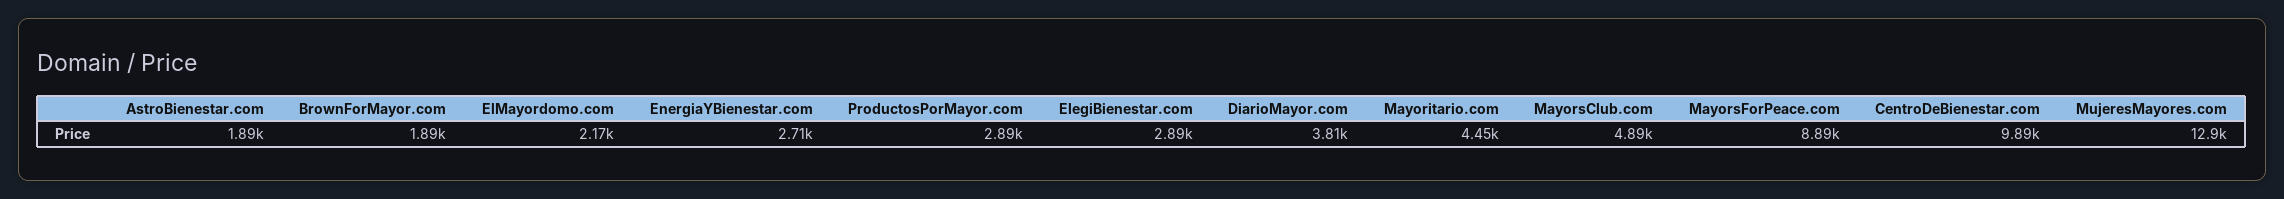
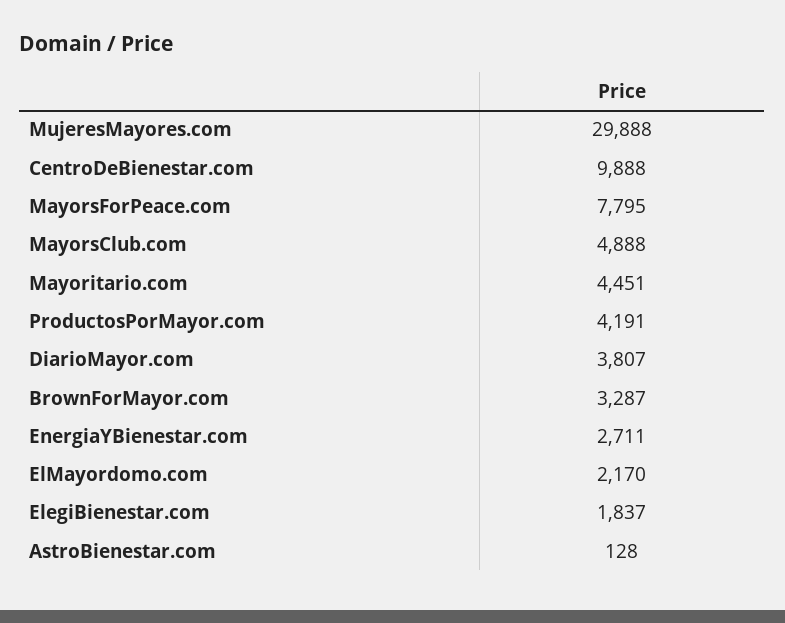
  {
-   "AstroBienestar.com": 1890,
+   "AstroBienestar.com": 128,
-   "BrownForMayor.com": 1890,
+   "BrownForMayor.com": 3287,
    "ElMayordomo.com": 2170,
    "EnergiaYBienestar.com": 2711,
-   "ProductosPorMayor.com": 2890,
+   "ProductosPorMayor.com": 4191,
-   "ElegiBienestar.com": 2890,
+   "ElegiBienestar.com": 1837,
    "DiarioMayor.com": 3807,
    "Mayoritario.com": 4451,
    "MayorsClub.com": 4888,
-   "MayorsForPeace.com": 8890,
+   "MayorsForPeace.com": 7795,
    "CentroDeBienestar.com": 9888,
-   "MujeresMayores.com": 12900
+   "MujeresMayores.com": 29888
  }

